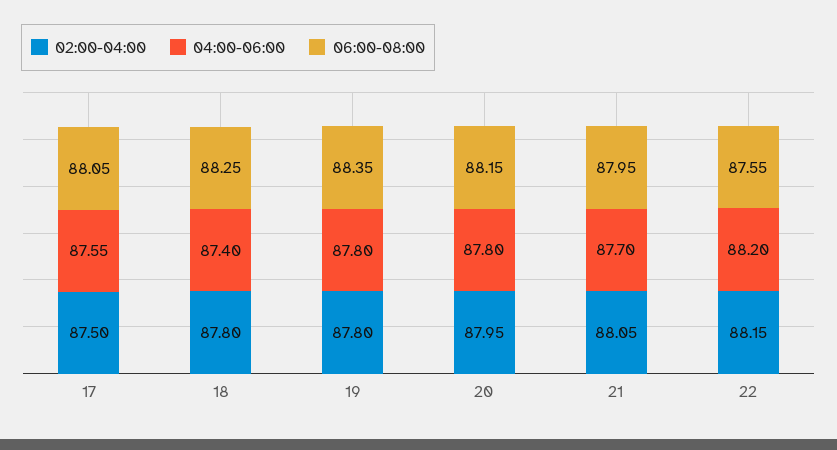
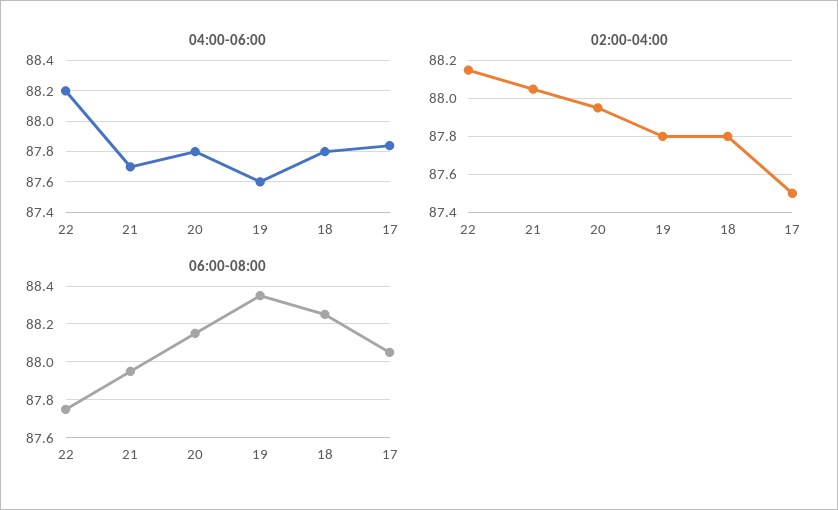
  {
    "02:00-04:00": {
      "17": 87.5,
      "18": 87.8,
      "19": 87.8,
      "20": 87.95,
      "21": 88.05,
      "22": 88.15
    },
    "04:00-06:00": {
-     "17": 87.55,
+     "17": 87.85,
-     "18": 87.4,
+     "18": 87.8,
-     "19": 87.8,
+     "19": 87.6,
      "20": 87.8,
      "21": 87.7,
      "22": 88.2
    },
    "06:00-08:00": {
      "17": 88.05,
      "18": 88.25,
      "19": 88.35,
      "20": 88.15,
      "21": 87.95,
-     "22": 87.55
+     "22": 87.75
    }
  }

